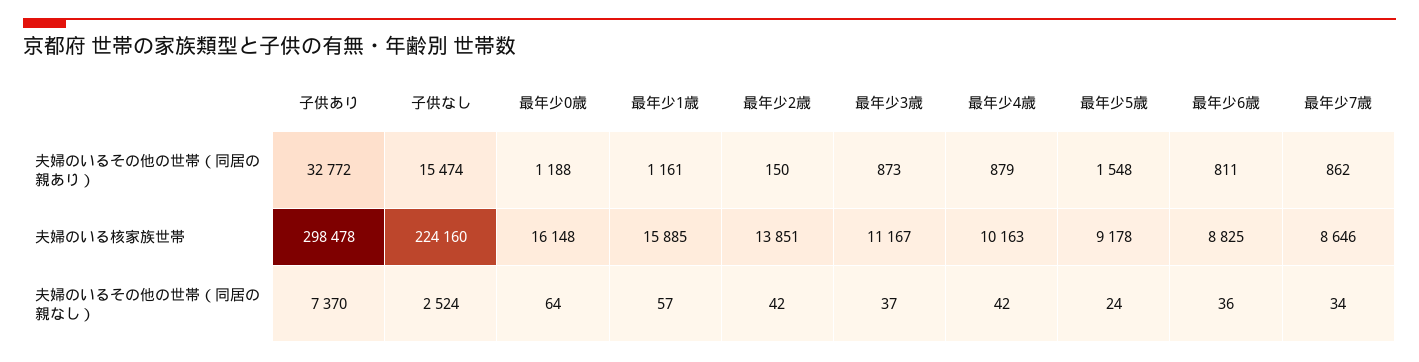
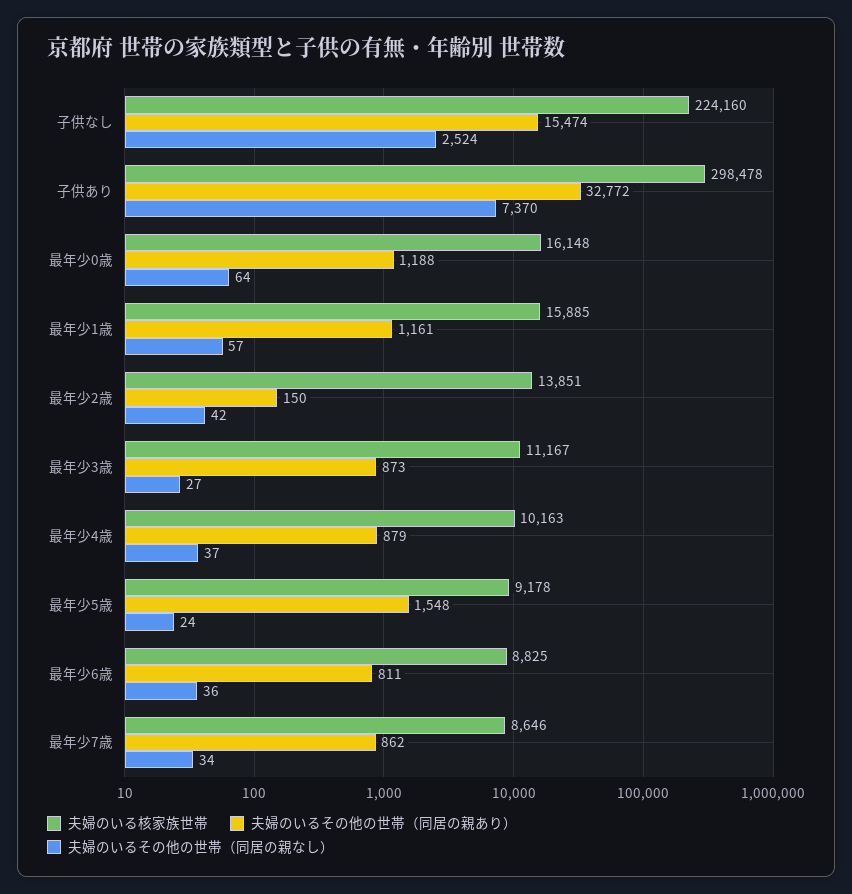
  {
    "夫婦のいるその他の世帯（同居の親あり）": {
      "子供あり": 32772,
      "子供なし": 15474,
      "最年少0歳": 1188,
      "最年少1歳": 1161,
      "最年少2歳": 150,
      "最年少3歳": 873,
      "最年少4歳": 879,
      "最年少5歳": 1548,
      "最年少6歳": 811,
      "最年少7歳": 862
    },
    "夫婦のいる核家族世帯": {
      "子供あり": 298478,
      "子供なし": 224160,
      "最年少0歳": 16148,
      "最年少1歳": 15885,
      "最年少2歳": 13851,
      "最年少3歳": 11167,
      "最年少4歳": 10163,
      "最年少5歳": 9178,
      "最年少6歳": 8825,
      "最年少7歳": 8646
    },
    "夫婦のいるその他の世帯（同居の親なし）": {
      "子供あり": 7370,
      "子供なし": 2524,
      "最年少0歳": 64,
      "最年少1歳": 57,
      "最年少2歳": 42,
-     "最年少3歳": 37,
+     "最年少3歳": 27,
-     "最年少4歳": 42,
+     "最年少4歳": 37,
      "最年少5歳": 24,
      "最年少6歳": 36,
      "最年少7歳": 34
    }
  }

